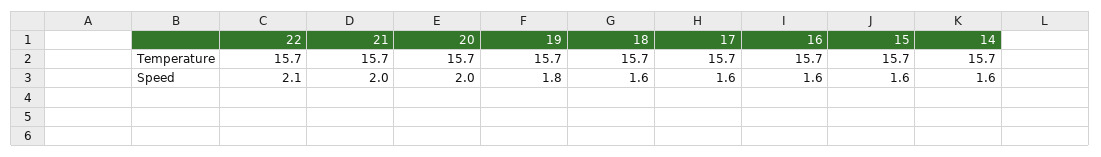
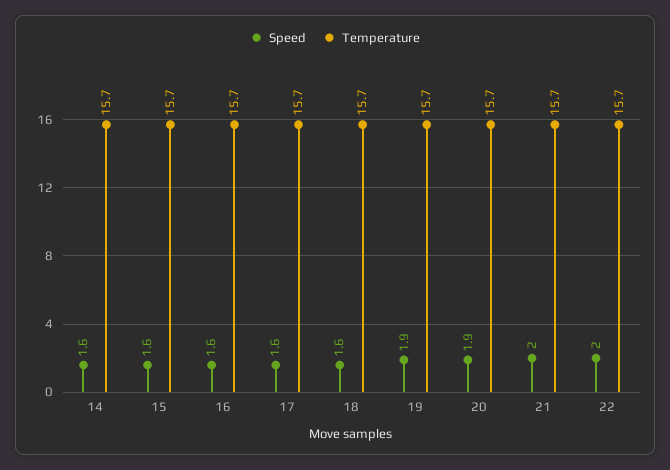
  {
    "Temperature": {
      "22": 15.7,
      "21": 15.7,
      "20": 15.7,
      "19": 15.7,
      "18": 15.7,
      "17": 15.7,
      "16": 15.7,
      "15": 15.7,
      "14": 15.7
    },
    "Speed": {
-     "22": 2.1,
+     "22": 2,
      "21": 2,
-     "20": 2,
+     "20": 1.9,
-     "19": 1.8,
+     "19": 1.9,
      "18": 1.6,
      "17": 1.6,
      "16": 1.6,
      "15": 1.6,
      "14": 1.6
    }
  }

